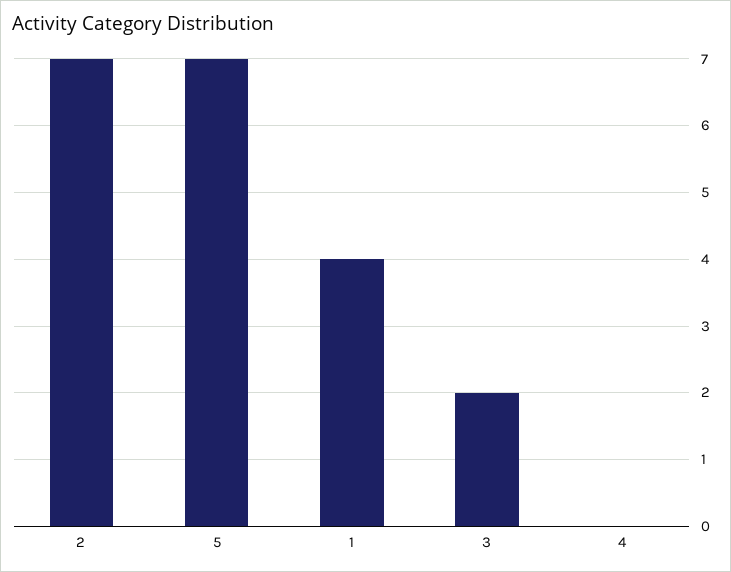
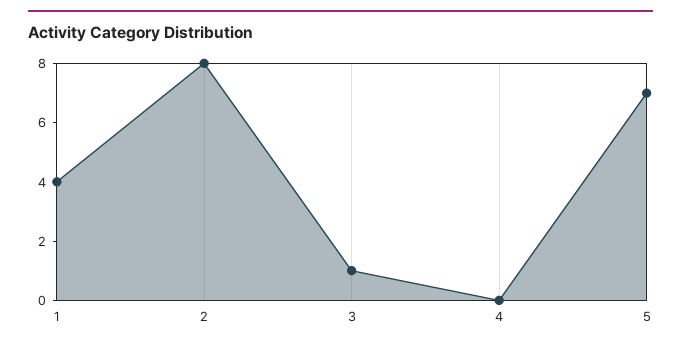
  {
-   "2": 7,
+   "2": 8,
    "5": 7,
    "1": 4,
-   "3": 2,
+   "3": 1,
    "4": 0
  }

